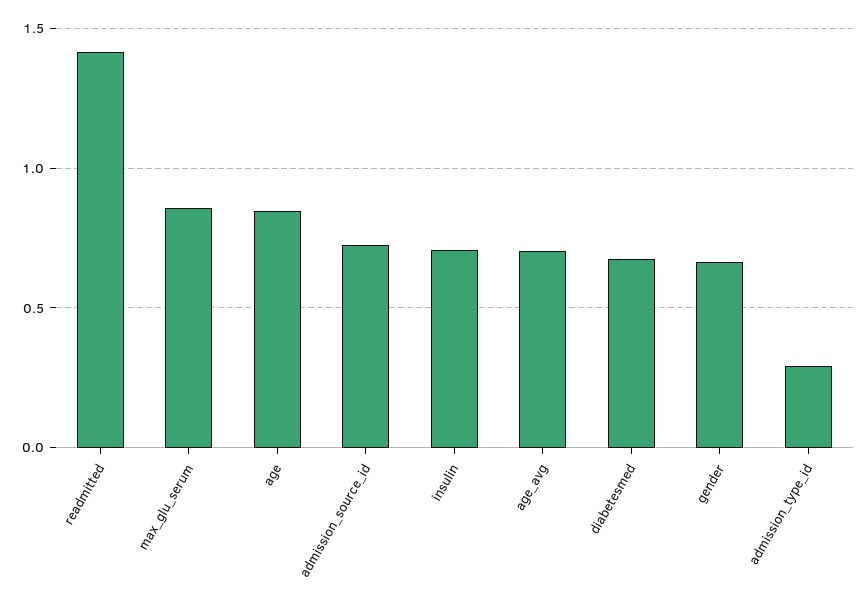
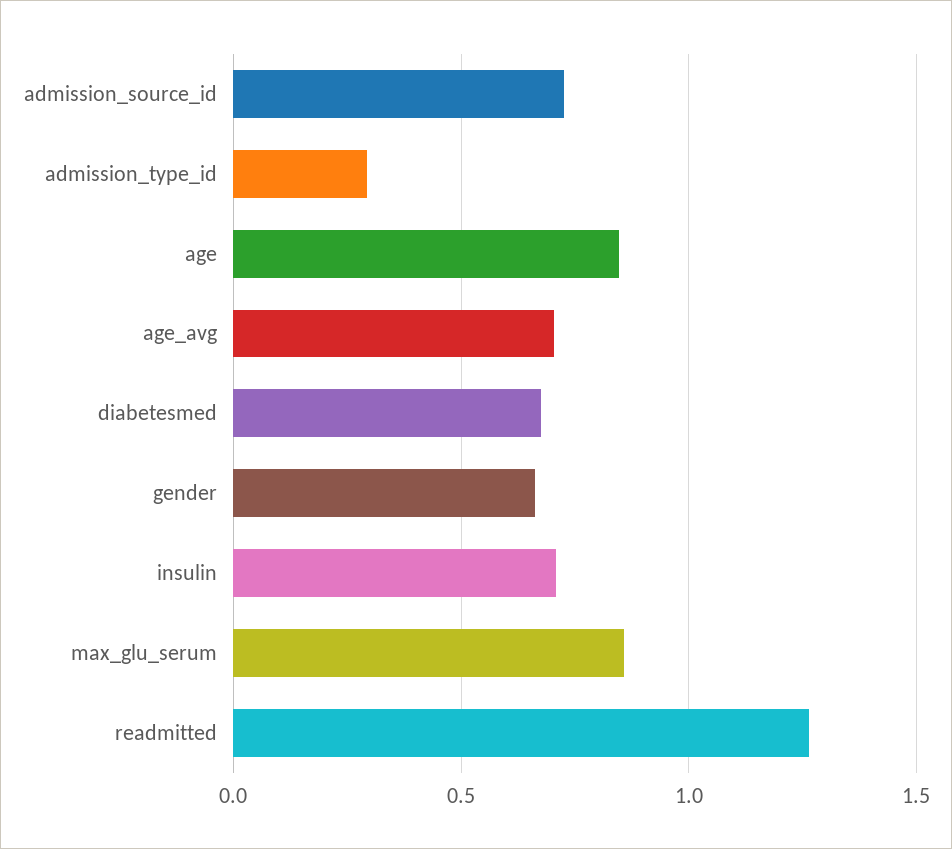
  {
-   "readmitted": 1.4,
+   "readmitted": 1.25,
    "max_glu_serum": 0.85,
    "age": 0.85,
    "admission_source_id": 0.75,
    "insulin": 0.7,
    "age_avg": 0.7,
    "diabetesmed": 0.7,
    "gender": 0.65,
    "admission_type_id": 0.3
  }

